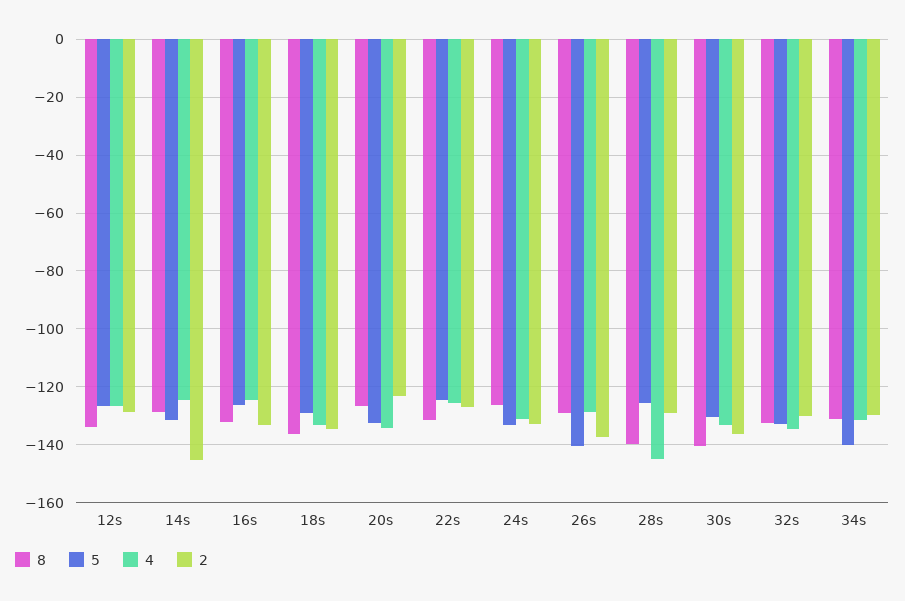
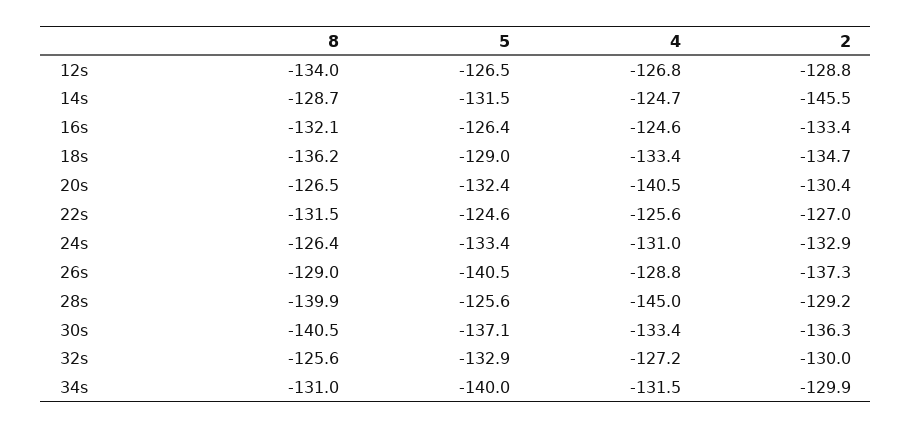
  {
    "8": {
      "12s": -134,
      "14s": -128.7,
      "16s": -132.1,
      "18s": -136.2,
      "20s": -126.5,
      "22s": -131.5,
      "24s": -126.4,
      "26s": -129,
      "28s": -139.9,
      "30s": -140.5,
-     "32s": -132.5,
+     "32s": -125.6,
      "34s": -131
    },
    "5": {
      "12s": -126.5,
      "14s": -131.5,
      "16s": -126.4,
      "18s": -129,
      "20s": -132.4,
      "22s": -124.6,
      "24s": -133.4,
      "26s": -140.5,
      "28s": -125.6,
-     "30s": -130,
+     "30s": -137.1,
      "32s": -132.9,
      "34s": -140
    },
    "4": {
      "12s": -126.8,
      "14s": -124.7,
      "16s": -124.6,
      "18s": -133.4,
-     "20s": -135,
+     "20s": -140.5,
      "22s": -125.6,
      "24s": -131,
      "26s": -128.8,
      "28s": -145,
      "30s": -133.4,
-     "32s": -135,
+     "32s": -127.2,
      "34s": -131.5
    },
    "2": {
      "12s": -128.8,
      "14s": -145.5,
      "16s": -133.4,
      "18s": -134.7,
-     "20s": -122.5,
+     "20s": -130.4,
      "22s": -127,
      "24s": -132.9,
      "26s": -137.3,
      "28s": -129.2,
      "30s": -136.3,
      "32s": -130,
      "34s": -129.9
    }
  }

